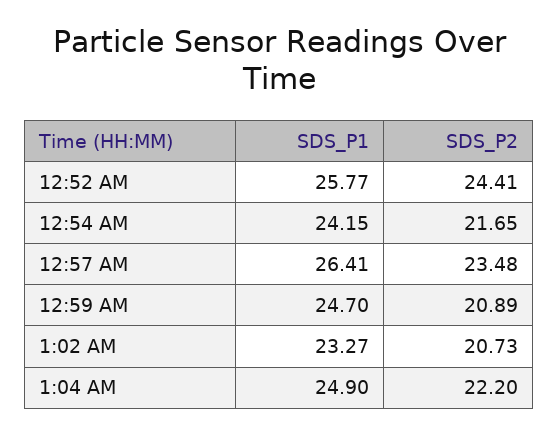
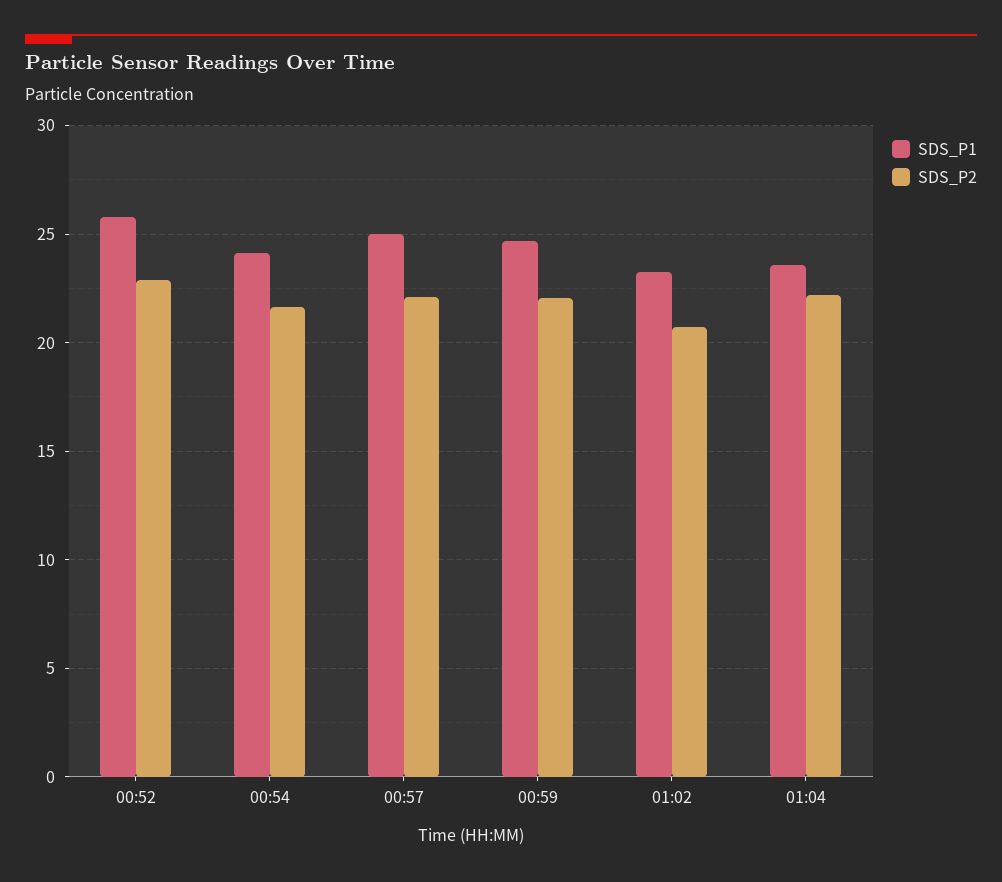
  {
    "SDS_P1": {
      "12:52 AM": 25.77,
      "12:54 AM": 24.15,
-     "12:57 AM": 26.41,
+     "12:57 AM": 25,
      "12:59 AM": 24.7,
      "1:02 AM": 23.27,
-     "1:04 AM": 24.9
+     "1:04 AM": 23.5
    },
    "SDS_P2": {
-     "12:52 AM": 24.41,
+     "12:52 AM": 23,
      "12:54 AM": 21.65,
-     "12:57 AM": 23.48,
+     "12:57 AM": 22,
-     "12:59 AM": 20.89,
+     "12:59 AM": 22,
      "1:02 AM": 20.73,
      "1:04 AM": 22.2
    }
  }

